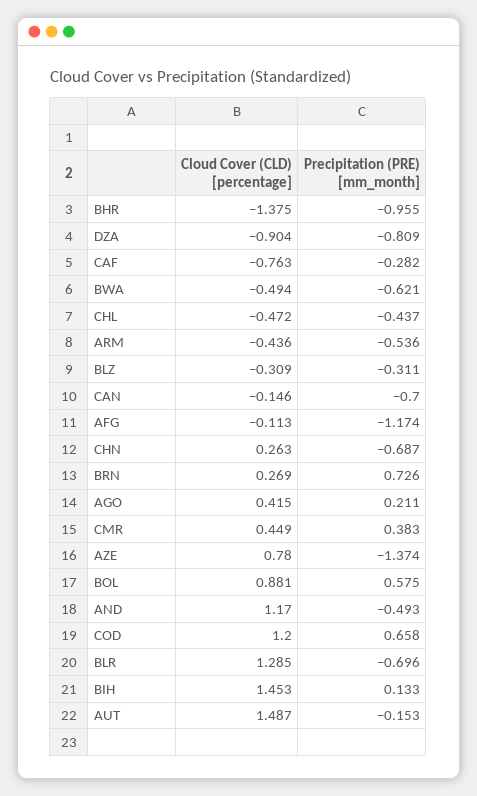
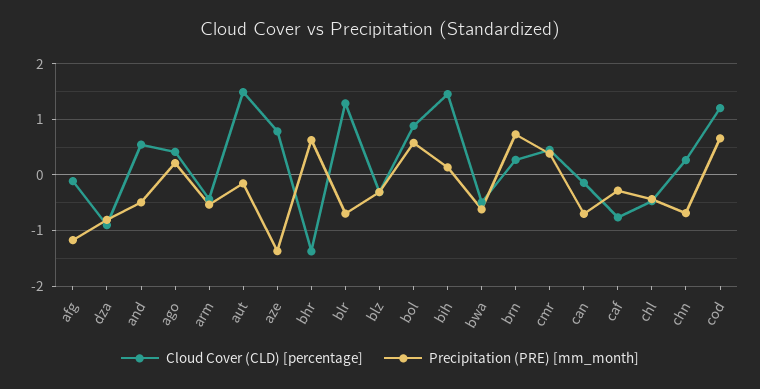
  {
    "Cloud Cover (CLD) [percentage]": {
      "BHR": -1.375,
      "DZA": -0.904,
      "CAF": -0.763,
      "BWA": -0.494,
      "CHL": -0.472,
      "ARM": -0.436,
      "BLZ": -0.309,
      "CAN": -0.146,
      "AFG": -0.113,
      "CHN": 0.263,
      "BRN": 0.269,
      "AGO": 0.415,
      "CMR": 0.449,
      "AZE": 0.78,
      "BOL": 0.881,
-     "AND": 1.17,
+     "AND": 0.6,
      "COD": 1.2,
      "BLR": 1.285,
      "BIH": 1.453,
      "AUT": 1.487
    },
    "Precipitation (PRE) [mm_month]": {
-     "BHR": -0.955,
+     "BHR": 0.6,
      "DZA": -0.809,
      "CAF": -0.282,
      "BWA": -0.621,
      "CHL": -0.437,
      "ARM": -0.536,
      "BLZ": -0.311,
      "CAN": -0.7,
      "AFG": -1.174,
      "CHN": -0.687,
      "BRN": 0.726,
      "AGO": 0.211,
      "CMR": 0.383,
      "AZE": -1.374,
      "BOL": 0.575,
      "AND": -0.493,
      "COD": 0.658,
      "BLR": -0.696,
      "BIH": 0.133,
      "AUT": -0.153
    }
  }

